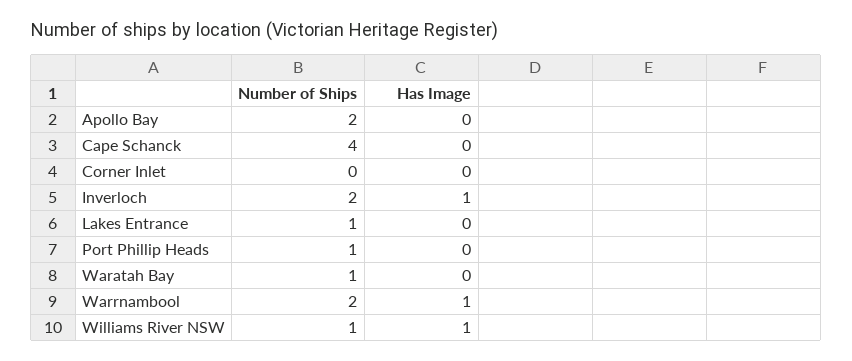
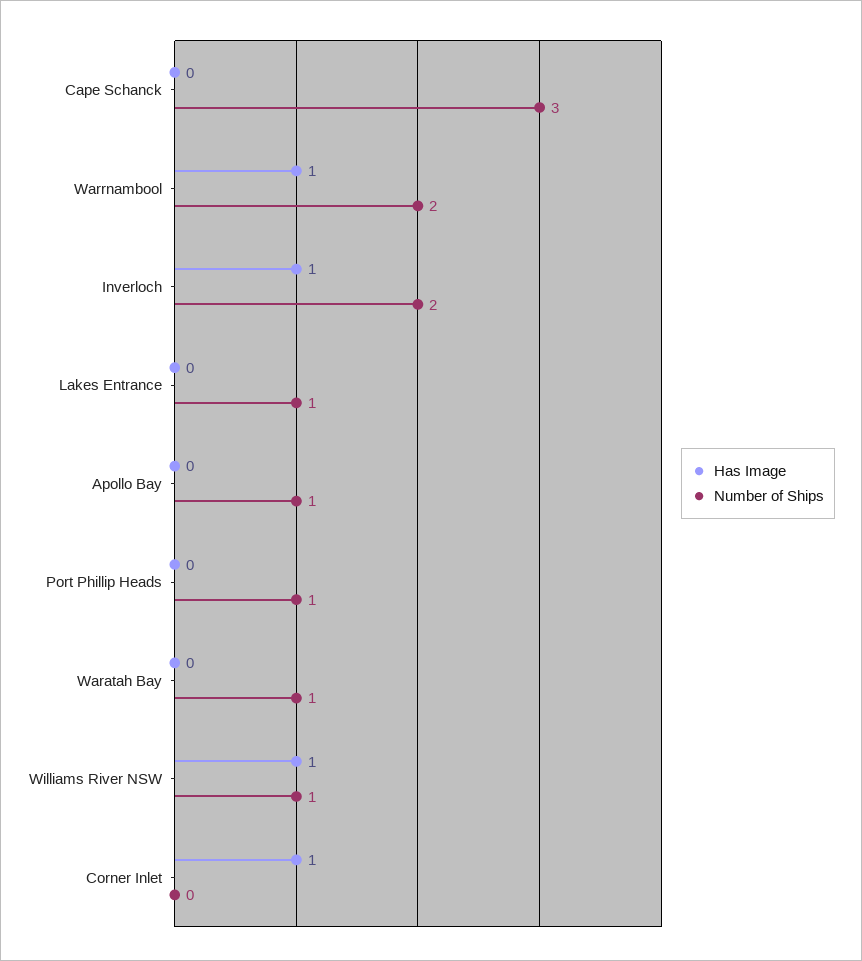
  {
    "Number of Ships": {
-     "Apollo Bay": 2,
+     "Apollo Bay": 1,
-     "Cape Schanck": 4,
+     "Cape Schanck": 3,
      "Corner Inlet": 0,
      "Inverloch": 2,
      "Lakes Entrance": 1,
      "Port Phillip Heads": 1,
      "Waratah Bay": 1,
      "Warrnambool": 2,
      "Williams River NSW": 1
    },
    "Has Image": {
      "Apollo Bay": 0,
      "Cape Schanck": 0,
-     "Corner Inlet": 0,
+     "Corner Inlet": 1,
      "Inverloch": 1,
      "Lakes Entrance": 0,
      "Port Phillip Heads": 0,
      "Waratah Bay": 0,
      "Warrnambool": 1,
      "Williams River NSW": 1
    }
  }

